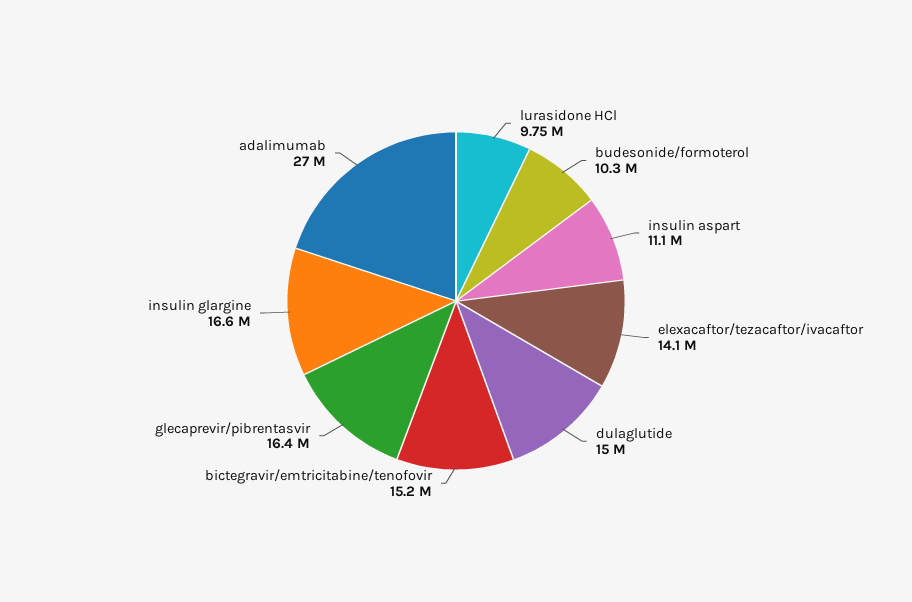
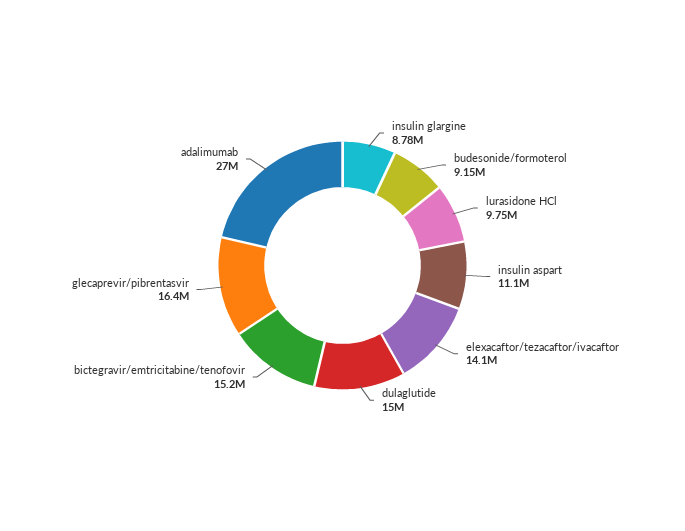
  {
    "lurasidone HCl": 9750000,
-   "budesonide/formoterol": 10300000,
+   "budesonide/formoterol": 9150000,
    "insulin aspart": 11100000,
    "elexacaftor/tezacaftor/ivacaftor": 14100000,
    "dulaglutide": 15000000,
    "bictegravir/emtricitabine/tenofovir": 15200000,
    "glecaprevir/pibrentasvir": 16400000,
-   "insulin glargine": 16600000,
+   "insulin glargine": 8780000,
    "adalimumab": 27000000
  }

